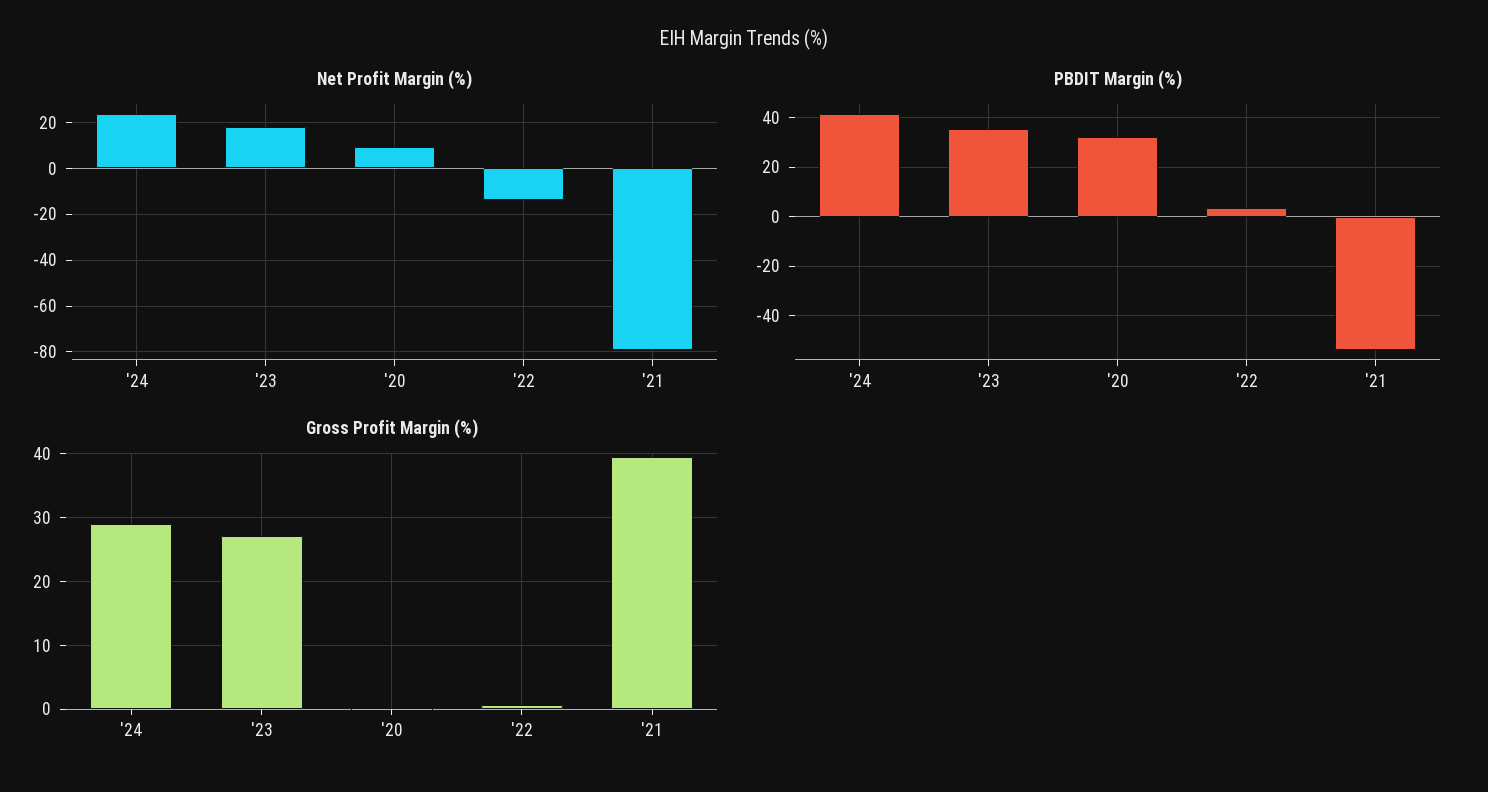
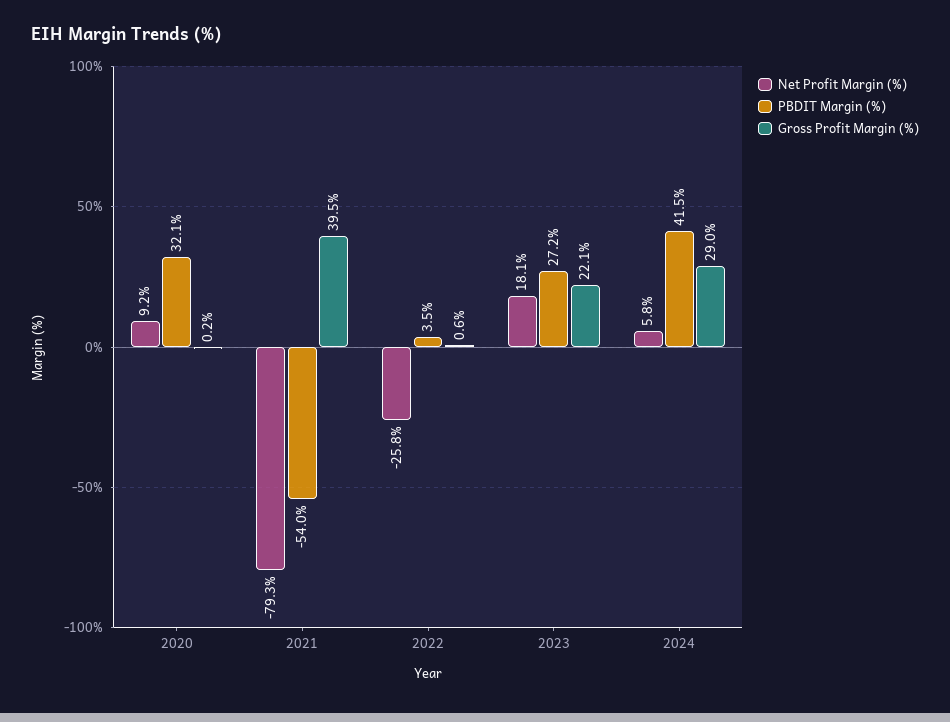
  {
    "Net Profit Margin (%)": {
-     "'24": 25,
+     "'24": 5.8,
      "'23": 18.1,
      "'20": 9.2,
-     "'22": -15,
+     "'22": -25.8,
      "'21": -79.3
    },
    "PBDIT Margin (%)": {
      "'24": 41.5,
-     "'23": 35,
+     "'23": 27.2,
      "'20": 32.1,
      "'22": 3.5,
      "'21": -54
    },
    "Gross Profit Margin (%)": {
      "'24": 29,
-     "'23": 27,
+     "'23": 22.1,
      "'20": 0.2,
      "'22": 0.6,
      "'21": 39.5
    }
  }

